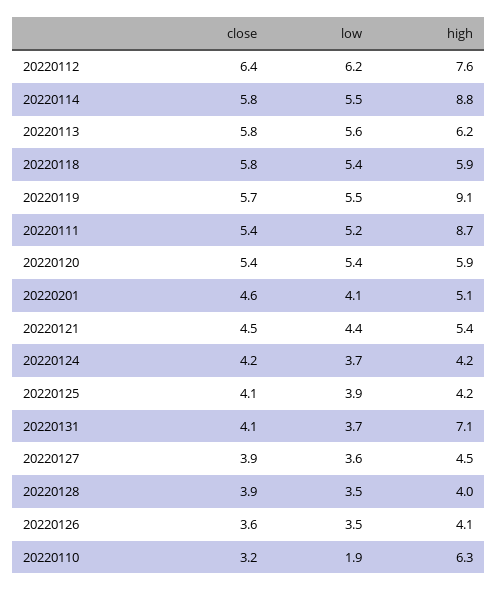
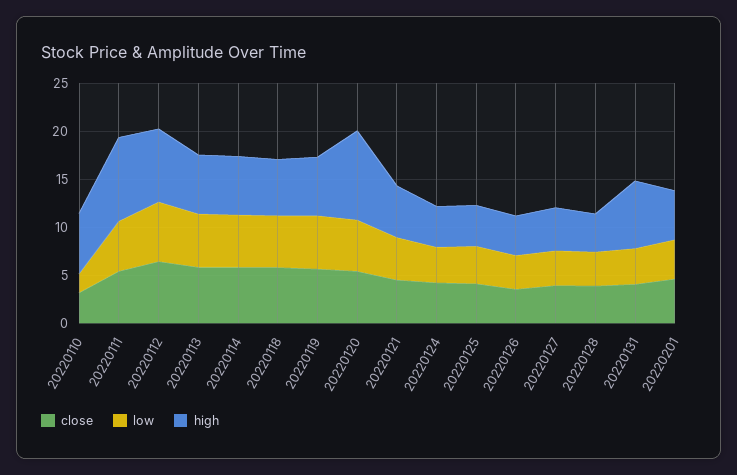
  {
    "close": {
      "20220112": 6.4,
      "20220114": 5.8,
      "20220113": 5.8,
      "20220118": 5.8,
      "20220119": 5.7,
      "20220111": 5.4,
      "20220120": 5.4,
      "20220201": 4.6,
      "20220121": 4.5,
      "20220124": 4.2,
      "20220125": 4.1,
      "20220131": 4.1,
      "20220127": 3.9,
      "20220128": 3.9,
      "20220126": 3.6,
      "20220110": 3.2
    },
    "low": {
      "20220112": 6.2,
      "20220114": 5.5,
      "20220113": 5.6,
      "20220118": 5.4,
      "20220119": 5.5,
      "20220111": 5.2,
      "20220120": 5.4,
      "20220201": 4.1,
      "20220121": 4.4,
      "20220124": 3.7,
      "20220125": 3.9,
      "20220131": 3.7,
      "20220127": 3.6,
      "20220128": 3.5,
      "20220126": 3.5,
      "20220110": 1.9
    },
    "high": {
      "20220112": 7.6,
-     "20220114": 8.8,
+     "20220114": 6,
      "20220113": 6.2,
      "20220118": 5.9,
-     "20220119": 9.1,
+     "20220119": 6,
      "20220111": 8.7,
-     "20220120": 5.9,
+     "20220120": 9,
      "20220201": 5.1,
      "20220121": 5.4,
      "20220124": 4.2,
      "20220125": 4.2,
      "20220131": 7.1,
      "20220127": 4.5,
      "20220128": 4,
      "20220126": 4.1,
      "20220110": 6.3
    }
  }

